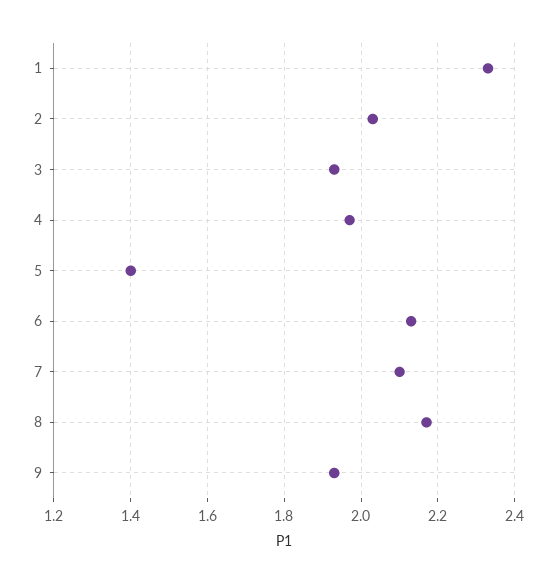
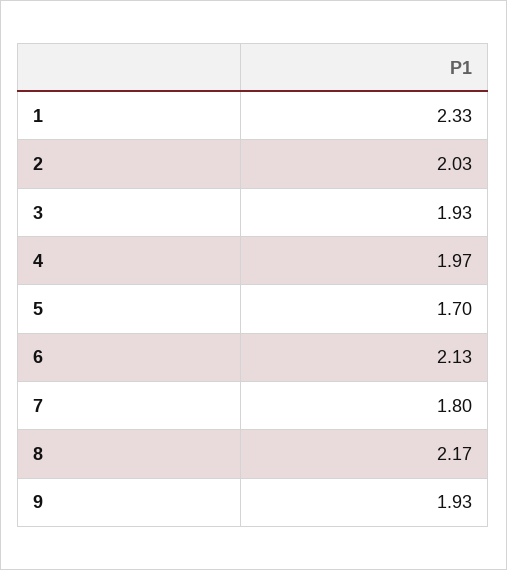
  {
    "1": 2.33,
    "2": 2.03,
    "3": 1.93,
    "4": 1.97,
-   "5": 1.4,
+   "5": 1.7,
    "6": 2.13,
-   "7": 2.1,
+   "7": 1.8,
    "8": 2.17,
    "9": 1.93
  }

